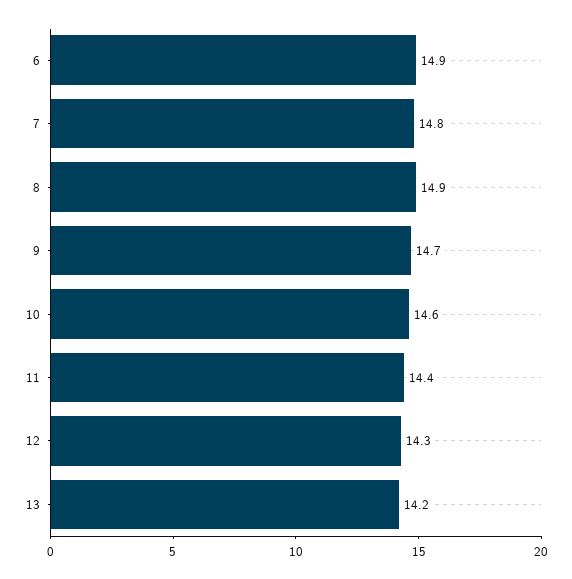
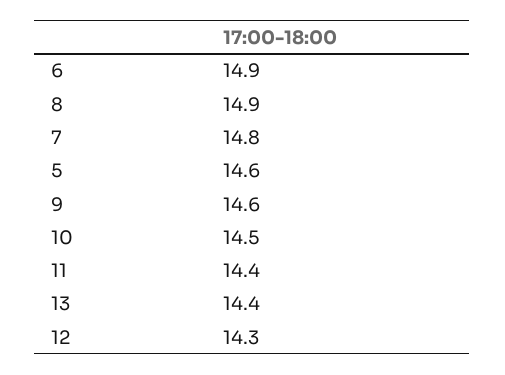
  {
    "6": 14.9,
    "7": 14.8,
    "8": 14.9,
-   "9": 14.7,
+   "9": 14.6,
-   "10": 14.6,
+   "10": 14.5,
    "11": 14.4,
    "12": 14.3,
-   "13": 14.2
+   "13": 14.4,
+   "5": 14.6
  }

